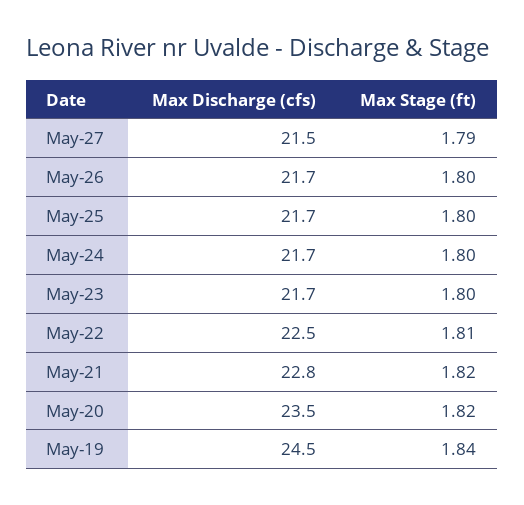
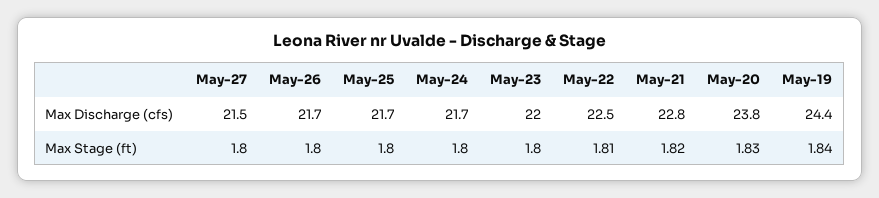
  {
    "Max Discharge (cfs)": {
      "May-27": 21.5,
      "May-26": 21.7,
      "May-25": 21.7,
      "May-24": 21.7,
-     "May-23": 21.7,
+     "May-23": 22,
      "May-22": 22.5,
      "May-21": 22.8,
-     "May-20": 23.5,
+     "May-20": 23.8,
-     "May-19": 24.5
+     "May-19": 24.4
    },
    "Max Stage (ft)": {
-     "May-27": 1.79,
+     "May-27": 1.8,
      "May-26": 1.8,
      "May-25": 1.8,
      "May-24": 1.8,
      "May-23": 1.8,
      "May-22": 1.81,
      "May-21": 1.82,
-     "May-20": 1.82,
+     "May-20": 1.83,
      "May-19": 1.84
    }
  }

